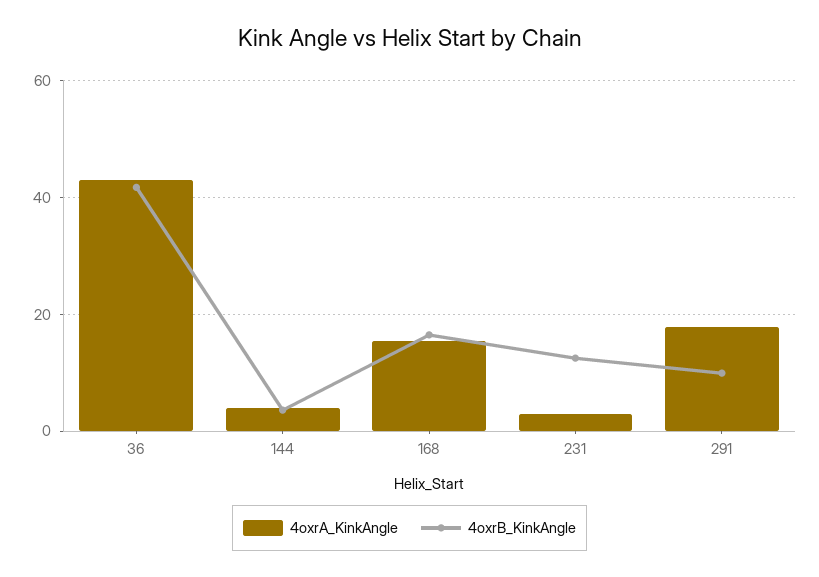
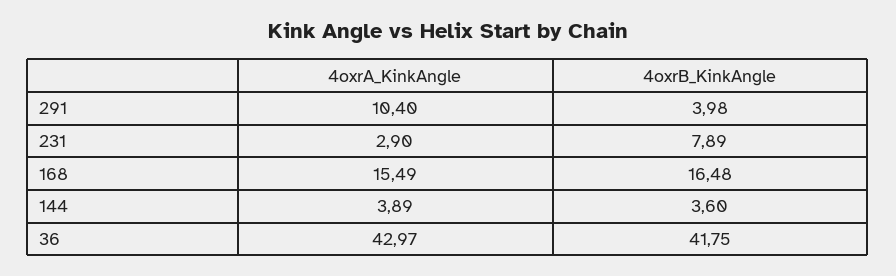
  {
    "4oxrA_KinkAngle": {
      "36": 42.97,
      "144": 3.89,
      "168": 15.49,
      "231": 2.9,
-     "291": 18
+     "291": 10.4
    },
    "4oxrB_KinkAngle": {
      "36": 41.75,
      "144": 3.6,
      "168": 16.48,
-     "231": 12,
+     "231": 7.89,
-     "291": 10
+     "291": 3.98
    }
  }

